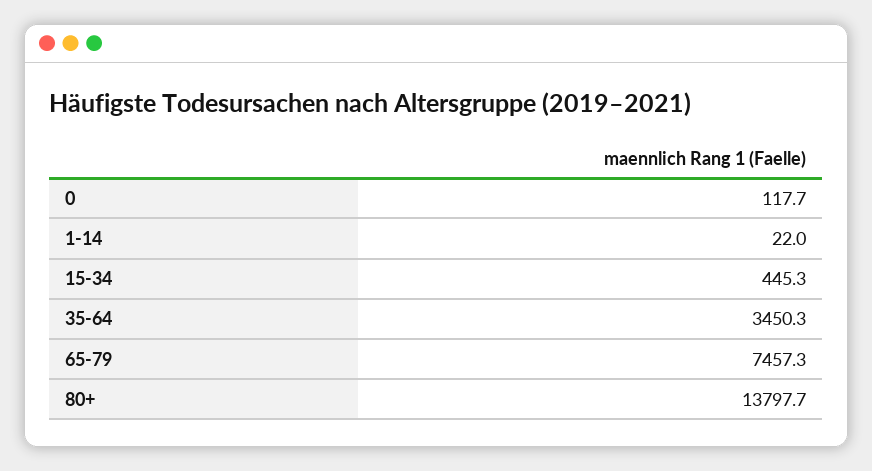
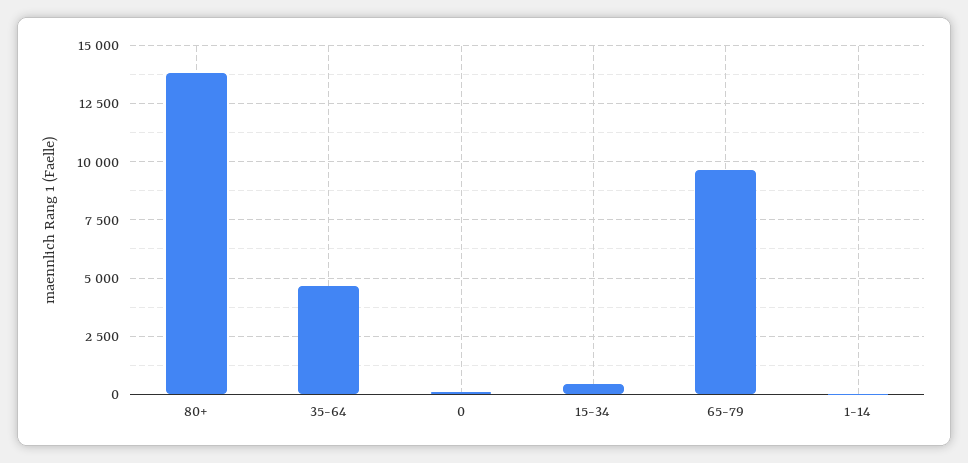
  {
    "0": 117.7,
    "1-14": 22,
    "15-34": 445.3,
-   "35-64": 3450.3,
+   "35-64": 4500,
-   "65-79": 7457.3,
+   "65-79": 9500,
    "80+": 13797.7
  }

